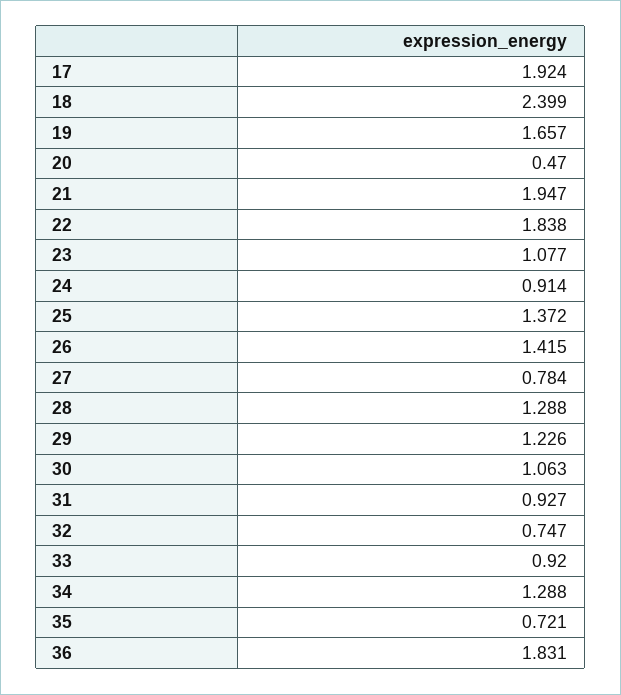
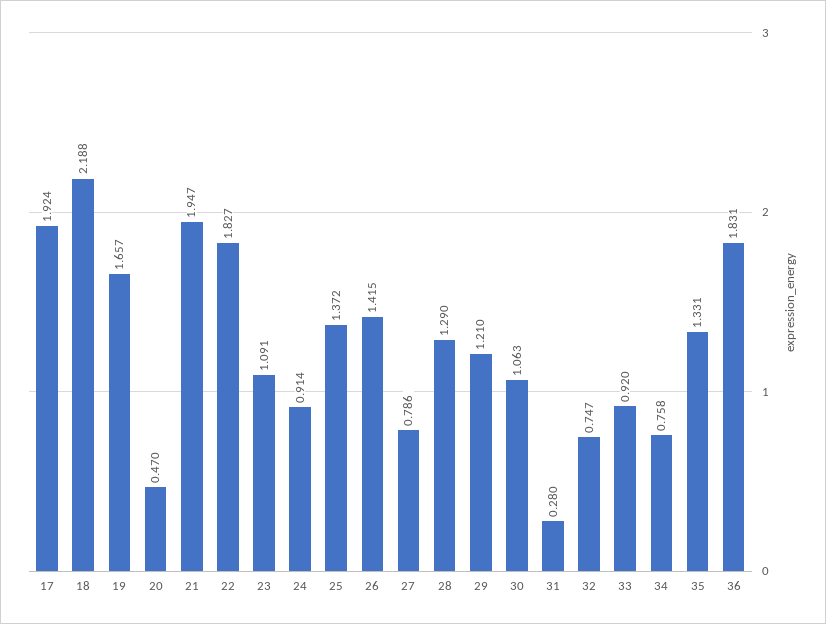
  {
    "17": 1.924,
-   "18": 2.399,
+   "18": 2.188,
    "19": 1.657,
    "20": 0.47,
    "21": 1.947,
-   "22": 1.838,
+   "22": 1.827,
-   "23": 1.077,
+   "23": 1.091,
    "24": 0.914,
    "25": 1.372,
    "26": 1.415,
-   "27": 0.784,
+   "27": 0.786,
-   "28": 1.288,
+   "28": 1.29,
-   "29": 1.226,
+   "29": 1.21,
    "30": 1.063,
-   "31": 0.927,
+   "31": 0.28,
    "32": 0.747,
    "33": 0.92,
-   "34": 1.288,
+   "34": 0.758,
-   "35": 0.721,
+   "35": 1.331,
    "36": 1.831
  }

